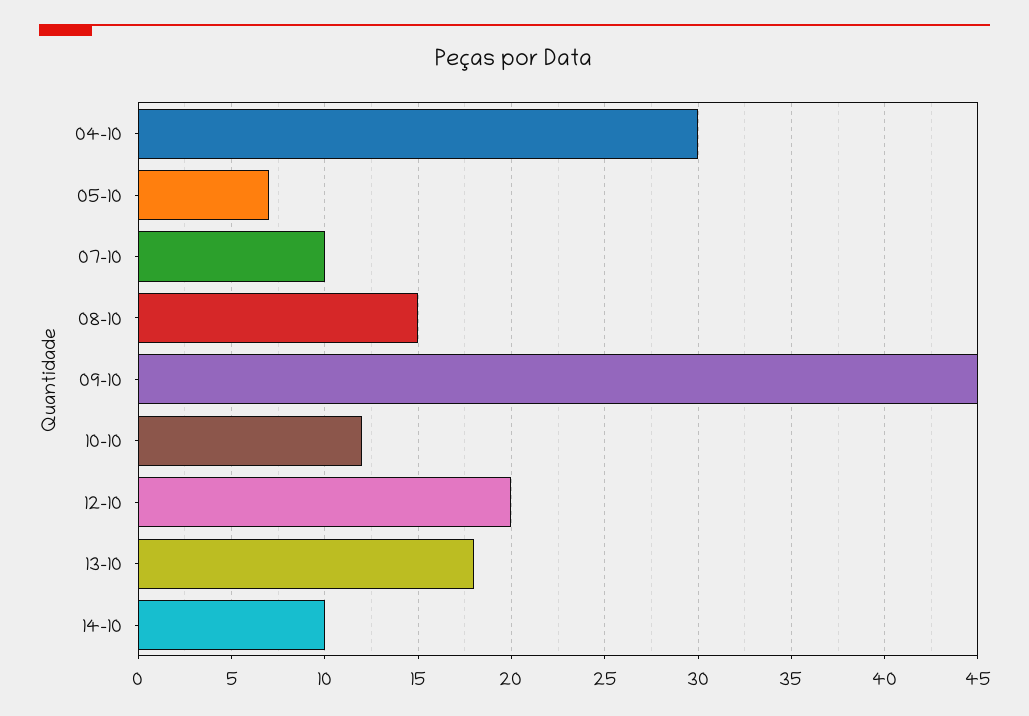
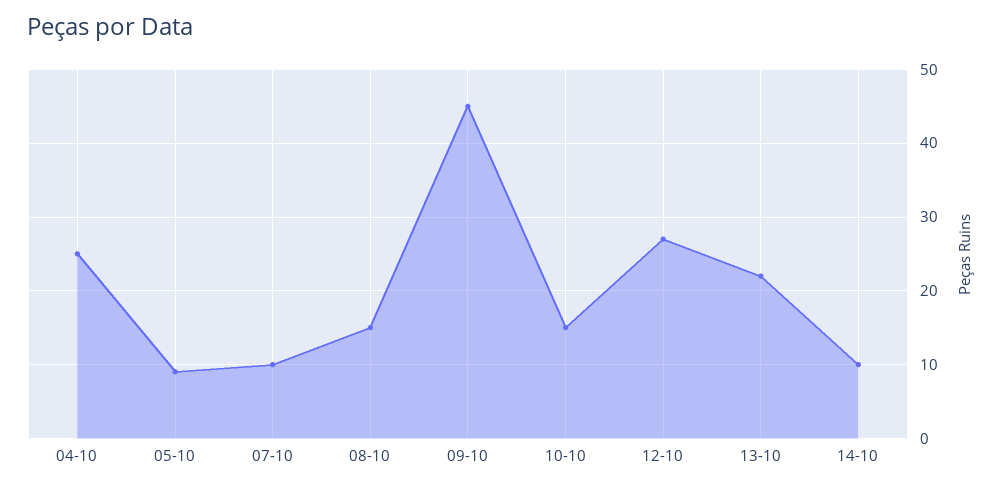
  {
-   "04-10": 30,
+   "04-10": 25,
-   "05-10": 7,
+   "05-10": 9,
    "07-10": 10,
    "08-10": 15,
    "09-10": 45,
-   "10-10": 12,
+   "10-10": 15,
-   "12-10": 20,
+   "12-10": 27,
-   "13-10": 18,
+   "13-10": 22,
    "14-10": 10
  }

